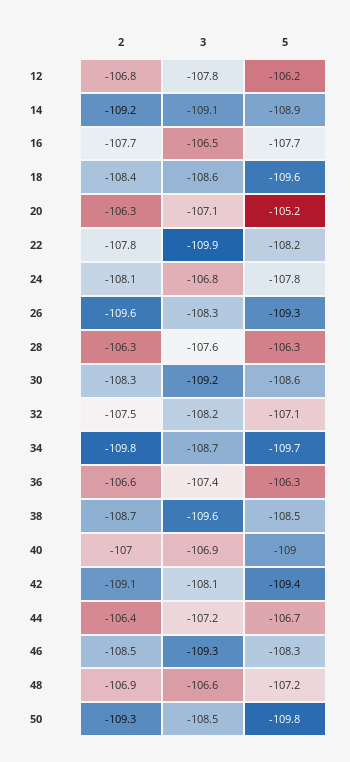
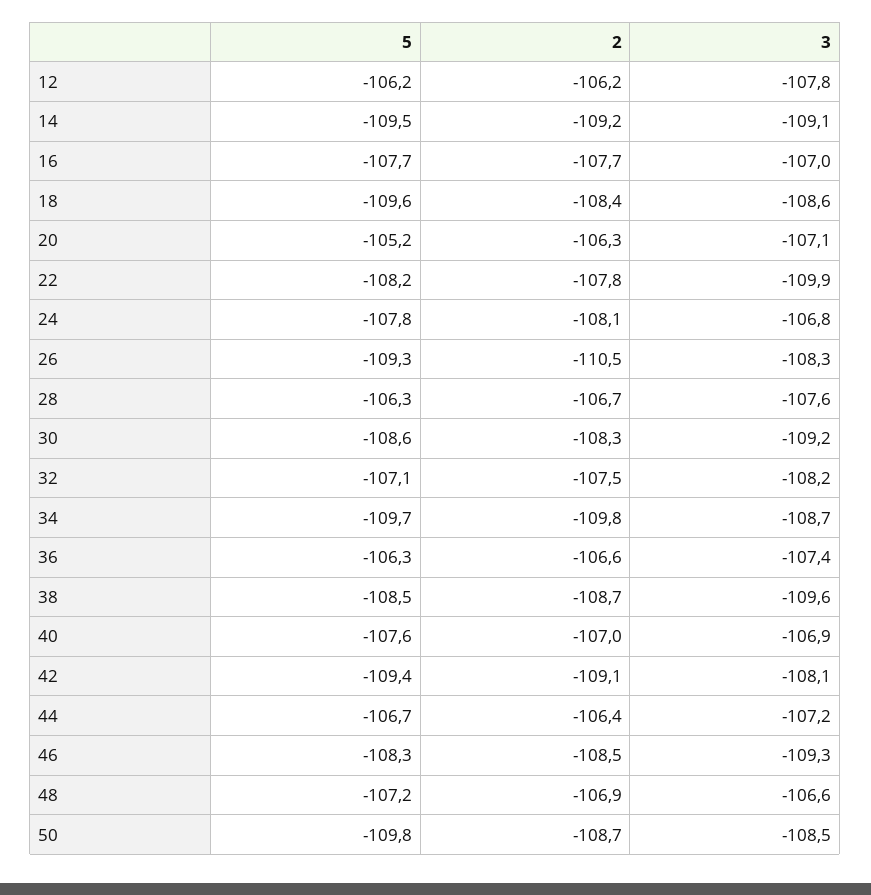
  {
    "2": {
-     "12": -106.8,
+     "12": -106.2,
      "14": -109.2,
      "16": -107.7,
      "18": -108.4,
      "20": -106.3,
      "22": -107.8,
      "24": -108.1,
-     "26": -109.6,
+     "26": -110.5,
-     "28": -106.3,
+     "28": -106.7,
      "30": -108.3,
      "32": -107.5,
      "34": -109.8,
      "36": -106.6,
      "38": -108.7,
      "40": -107,
      "42": -109.1,
      "44": -106.4,
      "46": -108.5,
      "48": -106.9,
-     "50": -109.3
+     "50": -108.7
    },
    "3": {
      "12": -107.8,
      "14": -109.1,
-     "16": -106.5,
+     "16": -107,
      "18": -108.6,
      "20": -107.1,
      "22": -109.9,
      "24": -106.8,
      "26": -108.3,
      "28": -107.6,
      "30": -109.2,
      "32": -108.2,
      "34": -108.7,
      "36": -107.4,
      "38": -109.6,
      "40": -106.9,
      "42": -108.1,
      "44": -107.2,
      "46": -109.3,
      "48": -106.6,
      "50": -108.5
    },
    "5": {
      "12": -106.2,
-     "14": -108.9,
+     "14": -109.5,
      "16": -107.7,
      "18": -109.6,
      "20": -105.2,
      "22": -108.2,
      "24": -107.8,
      "26": -109.3,
      "28": -106.3,
      "30": -108.6,
      "32": -107.1,
      "34": -109.7,
      "36": -106.3,
      "38": -108.5,
-     "40": -109,
+     "40": -107.6,
      "42": -109.4,
      "44": -106.7,
      "46": -108.3,
      "48": -107.2,
      "50": -109.8
    }
  }

